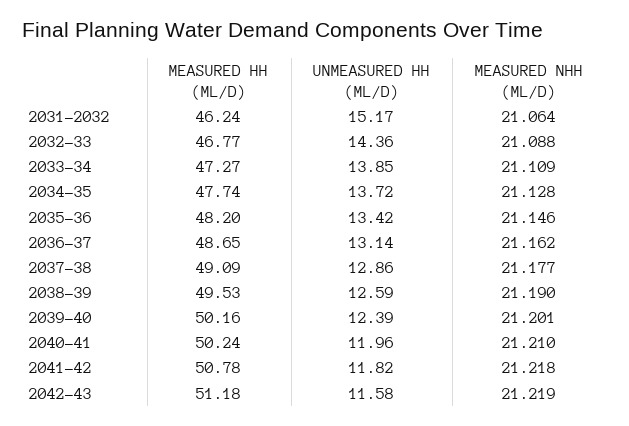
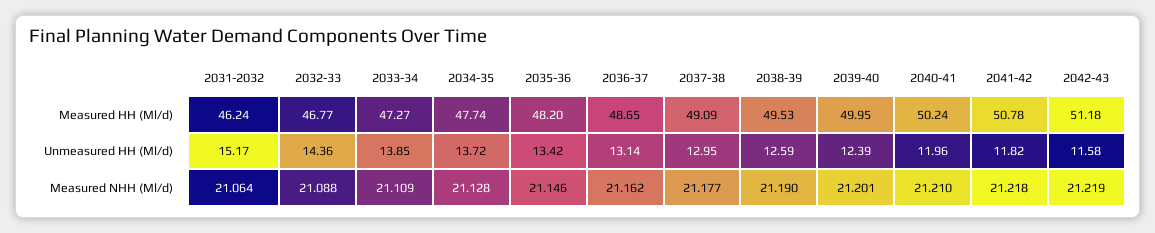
  {
    "MEASURED HH (ML/D)": {
      "2031-2032": 46.24,
      "2032-33": 46.77,
      "2033-34": 47.27,
      "2034-35": 47.74,
      "2035-36": 48.2,
      "2036-37": 48.65,
      "2037-38": 49.09,
      "2038-39": 49.53,
-     "2039-40": 50.16,
+     "2039-40": 49.95,
      "2040-41": 50.24,
      "2041-42": 50.78,
      "2042-43": 51.18
    },
    "UNMEASURED HH (ML/D)": {
      "2031-2032": 15.17,
      "2032-33": 14.36,
      "2033-34": 13.85,
      "2034-35": 13.72,
      "2035-36": 13.42,
      "2036-37": 13.14,
-     "2037-38": 12.86,
+     "2037-38": 12.95,
      "2038-39": 12.59,
      "2039-40": 12.39,
      "2040-41": 11.96,
      "2041-42": 11.82,
      "2042-43": 11.58
    },
    "MEASURED NHH (ML/D)": {
      "2031-2032": 21.064,
      "2032-33": 21.088,
      "2033-34": 21.109,
      "2034-35": 21.128,
      "2035-36": 21.146,
      "2036-37": 21.162,
      "2037-38": 21.177,
      "2038-39": 21.19,
      "2039-40": 21.201,
      "2040-41": 21.21,
      "2041-42": 21.218,
      "2042-43": 21.219
    }
  }

